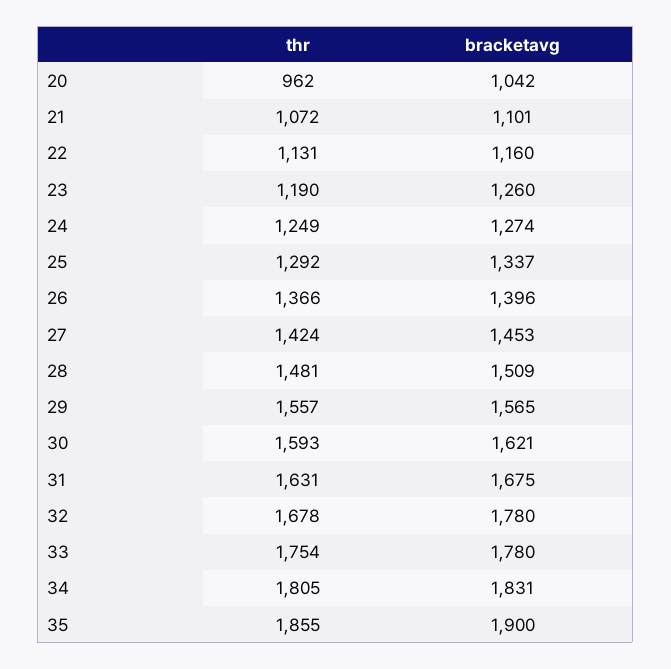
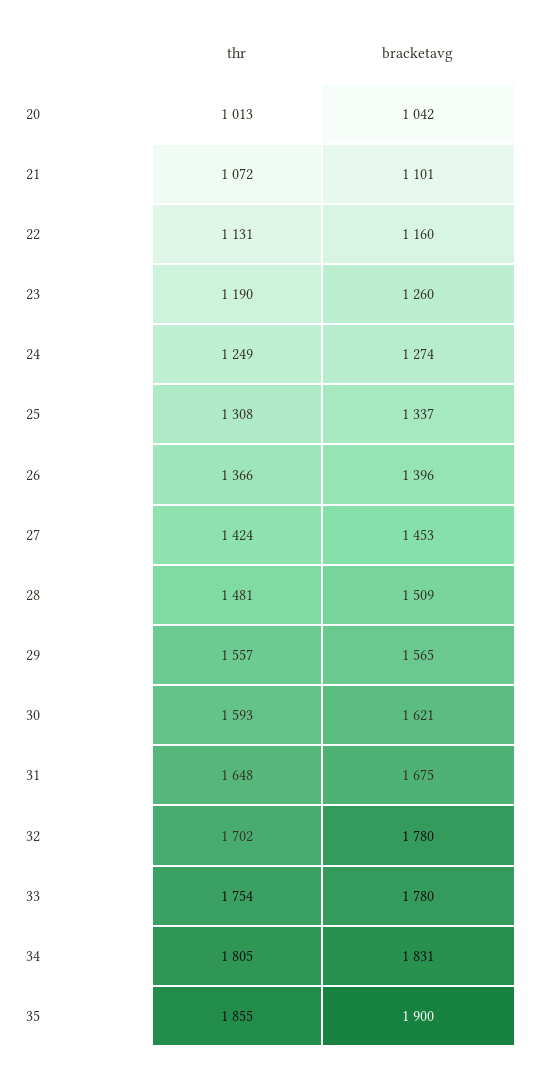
  {
    "thr": {
-     "20": 962,
+     "20": 1013,
      "21": 1072,
      "22": 1131,
      "23": 1190,
      "24": 1249,
-     "25": 1292,
+     "25": 1308,
      "26": 1366,
      "27": 1424,
      "28": 1481,
      "29": 1557,
      "30": 1593,
-     "31": 1631,
+     "31": 1648,
-     "32": 1678,
+     "32": 1702,
      "33": 1754,
      "34": 1805,
      "35": 1855
    },
    "bracketavg": {
      "20": 1042,
      "21": 1101,
      "22": 1160,
      "23": 1260,
      "24": 1274,
      "25": 1337,
      "26": 1396,
      "27": 1453,
      "28": 1509,
      "29": 1565,
      "30": 1621,
      "31": 1675,
      "32": 1780,
      "33": 1780,
      "34": 1831,
      "35": 1900
    }
  }

